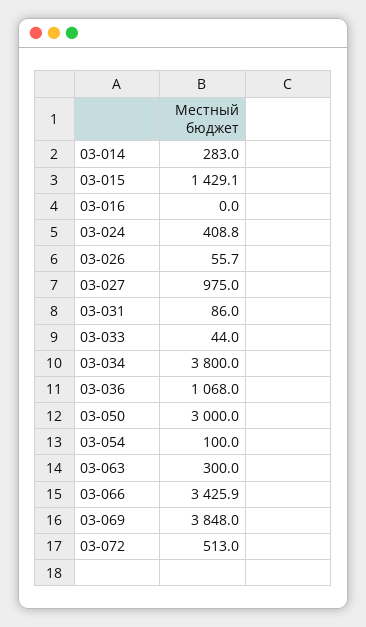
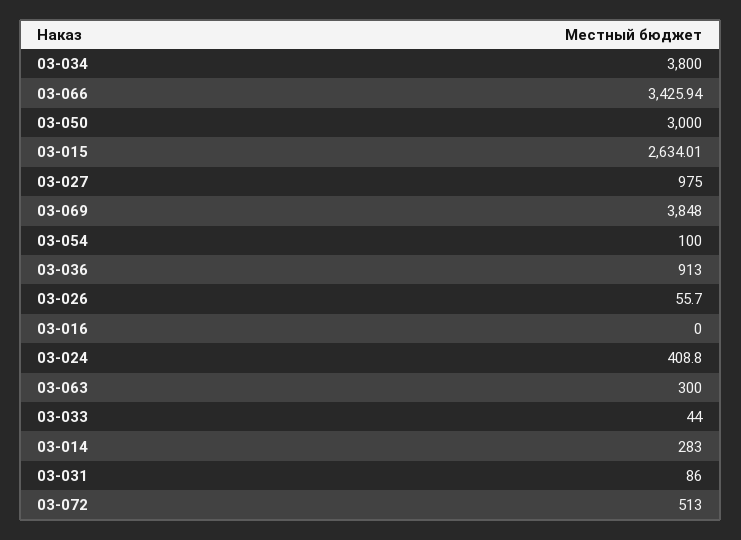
  {
    "03-014": 283,
-   "03-015": 1429.1,
+   "03-015": 2634.01,
    "03-016": 0,
    "03-024": 408.8,
    "03-026": 55.7,
    "03-027": 975,
    "03-031": 86,
    "03-033": 44,
    "03-034": 3800,
-   "03-036": 1068,
+   "03-036": 913,
    "03-050": 3000,
    "03-054": 100,
    "03-063": 300,
    "03-066": 3425.94,
    "03-069": 3848,
    "03-072": 513
  }

